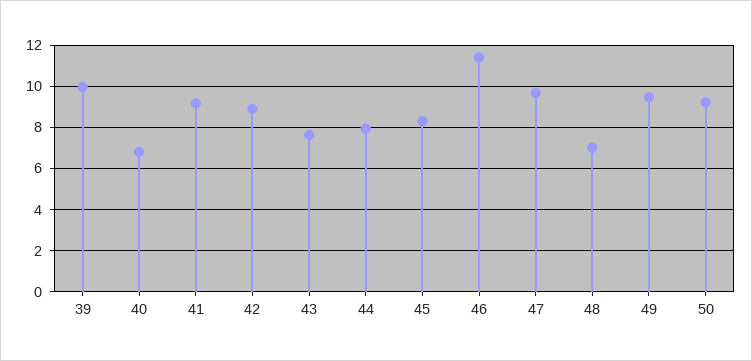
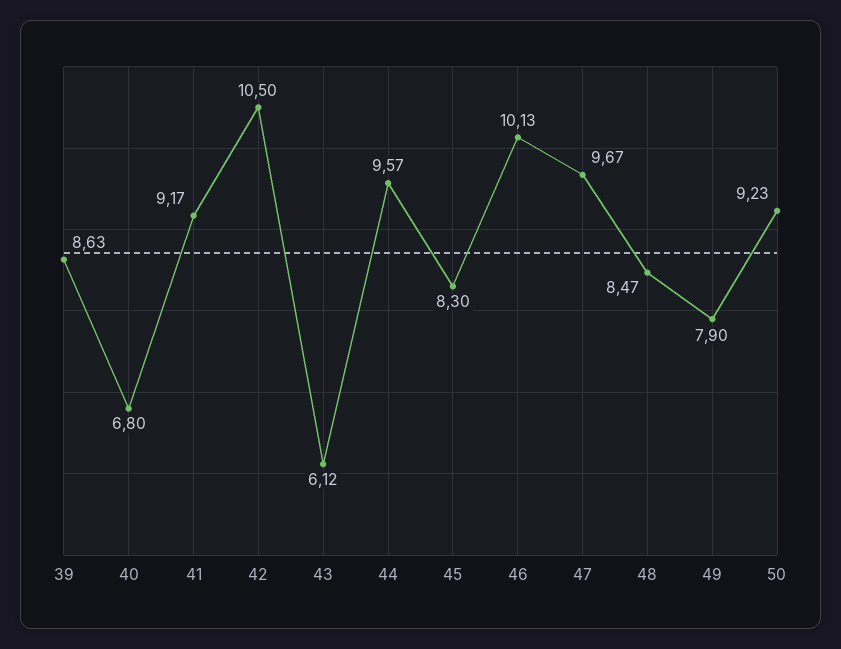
  {
-   "39": 10,
+   "39": 8.63,
    "40": 6.8,
    "41": 9.17,
-   "42": 9,
+   "42": 10.5,
-   "43": 7.5,
+   "43": 6.12,
-   "44": 8,
+   "44": 9.57,
    "45": 8.3,
-   "46": 11.5,
+   "46": 10.13,
    "47": 9.67,
-   "48": 7,
+   "48": 8.47,
-   "49": 9.5,
+   "49": 7.9,
    "50": 9.23
  }

